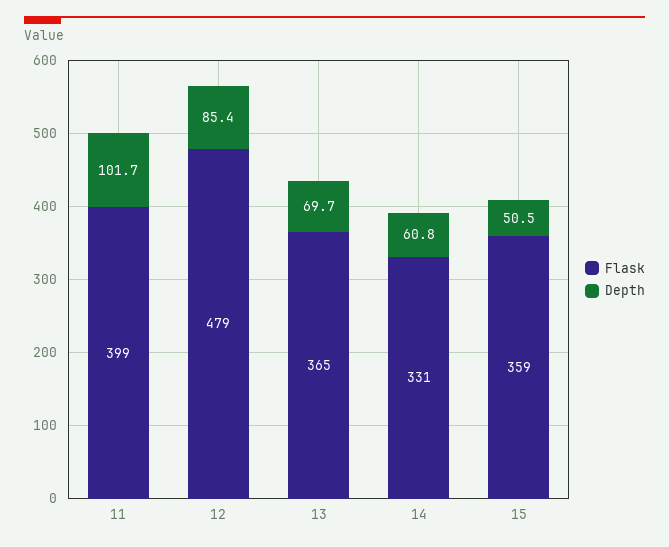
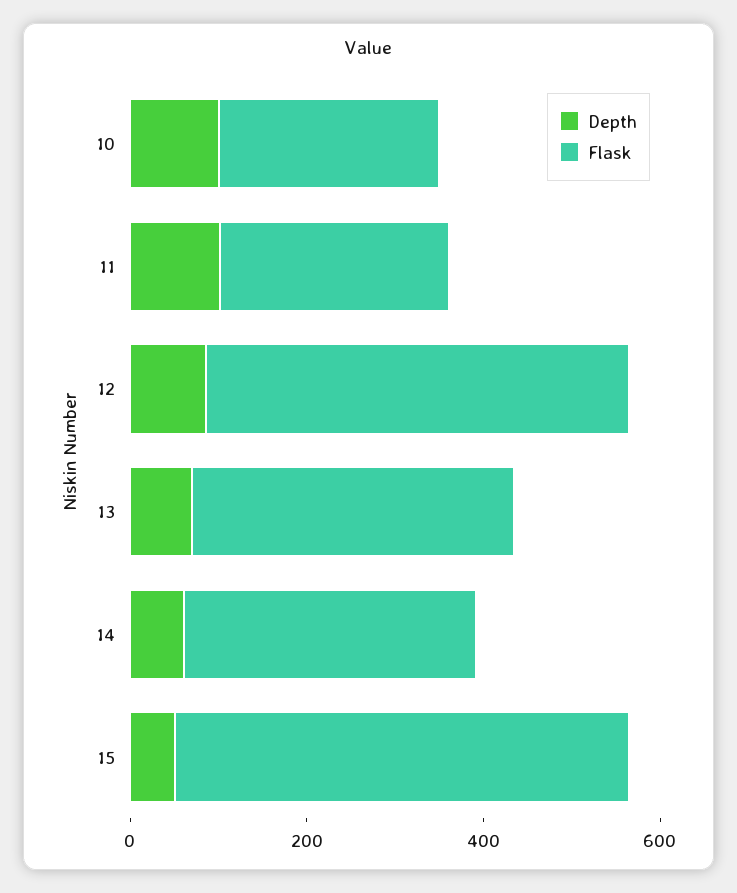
  {
    "Flask": {
-     "11": 399,
+     "11": 250,
      "12": 479,
      "13": 365,
      "14": 331,
-     "15": 359
+     "15": 500,
+     "10": 250
    },
    "Depth": {
      "11": 101.7,
      "12": 85.4,
      "13": 69.7,
      "14": 60.8,
-     "15": 50.5
+     "15": 50.5,
+     "10": 100
    }
  }

